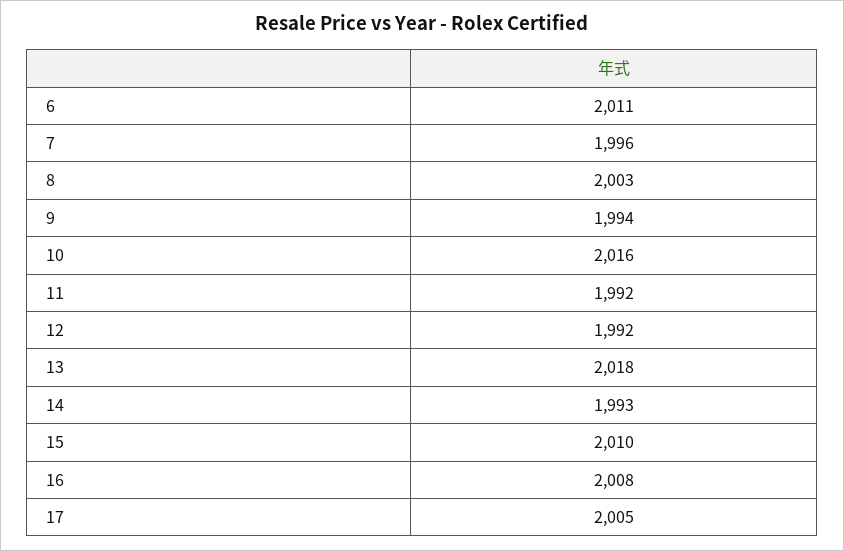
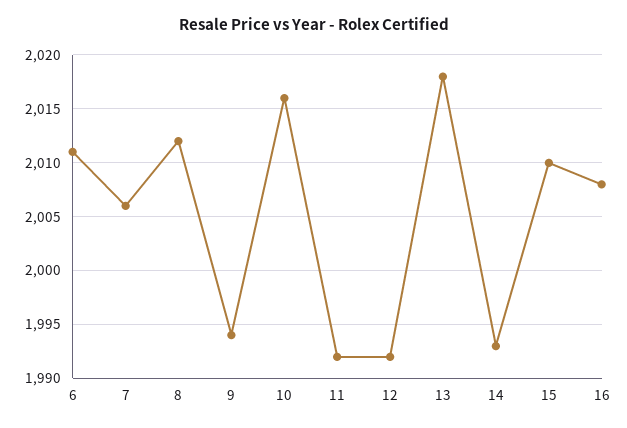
  {
    "6": 2011,
-   "7": 1996,
+   "7": 2006,
-   "8": 2003,
+   "8": 2012,
    "9": 1994,
    "10": 2016,
    "11": 1992,
    "12": 1992,
    "13": 2018,
    "14": 1993,
    "15": 2010,
-   "16": 2008,
+   "16": 2008
-   "17": 2005
  }

